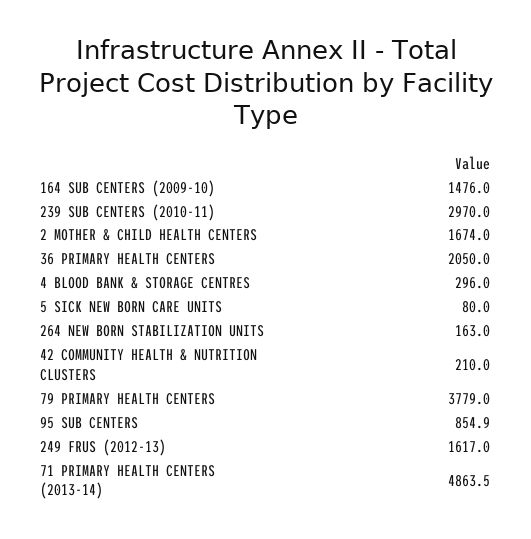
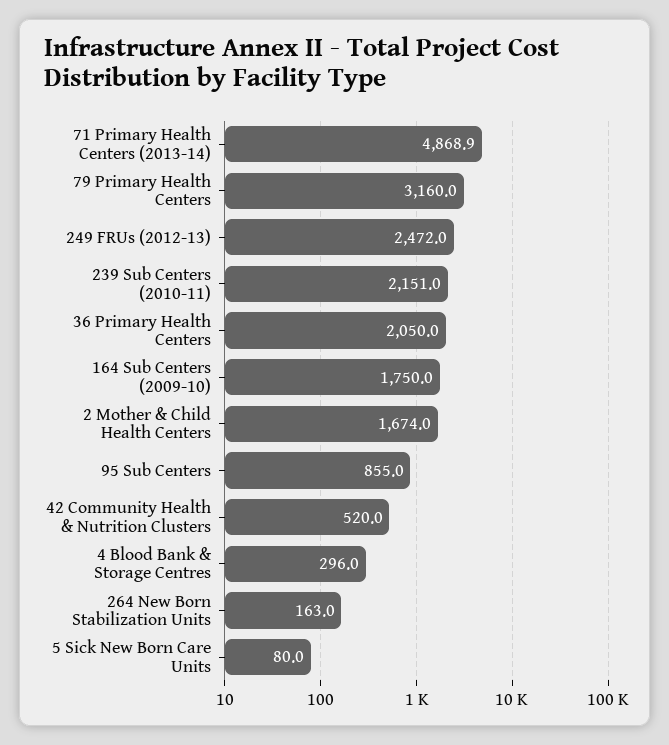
  {
-   "164 SUB CENTERS (2009-10)": 1476,
+   "164 SUB CENTERS (2009-10)": 1750,
-   "239 SUB CENTERS (2010-11)": 2970,
+   "239 SUB CENTERS (2010-11)": 2151,
    "2 MOTHER & CHILD HEALTH CENTERS": 1674,
    "36 PRIMARY HEALTH CENTERS": 2050,
    "4 BLOOD BANK & STORAGE CENTRES": 296,
    "5 SICK NEW BORN CARE UNITS": 80,
    "264 NEW BORN STABILIZATION UNITS": 163,
-   "42 COMMUNITY HEALTH & NUTRITION CLUSTERS": 210,
+   "42 COMMUNITY HEALTH & NUTRITION CLUSTERS": 520,
-   "79 PRIMARY HEALTH CENTERS": 3779,
+   "79 PRIMARY HEALTH CENTERS": 3160,
-   "95 SUB CENTERS": 854.9,
+   "95 SUB CENTERS": 855,
-   "249 FRUS (2012-13)": 1617,
+   "249 FRUS (2012-13)": 2472,
-   "71 PRIMARY HEALTH CENTERS (2013-14)": 4863.5
+   "71 PRIMARY HEALTH CENTERS (2013-14)": 4868.9
  }

